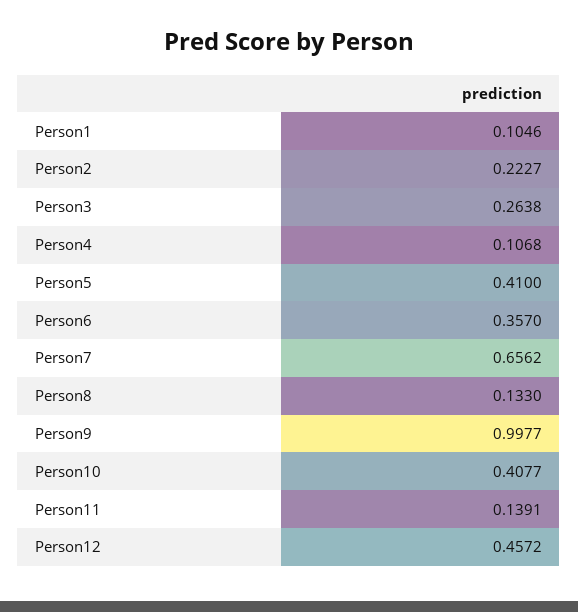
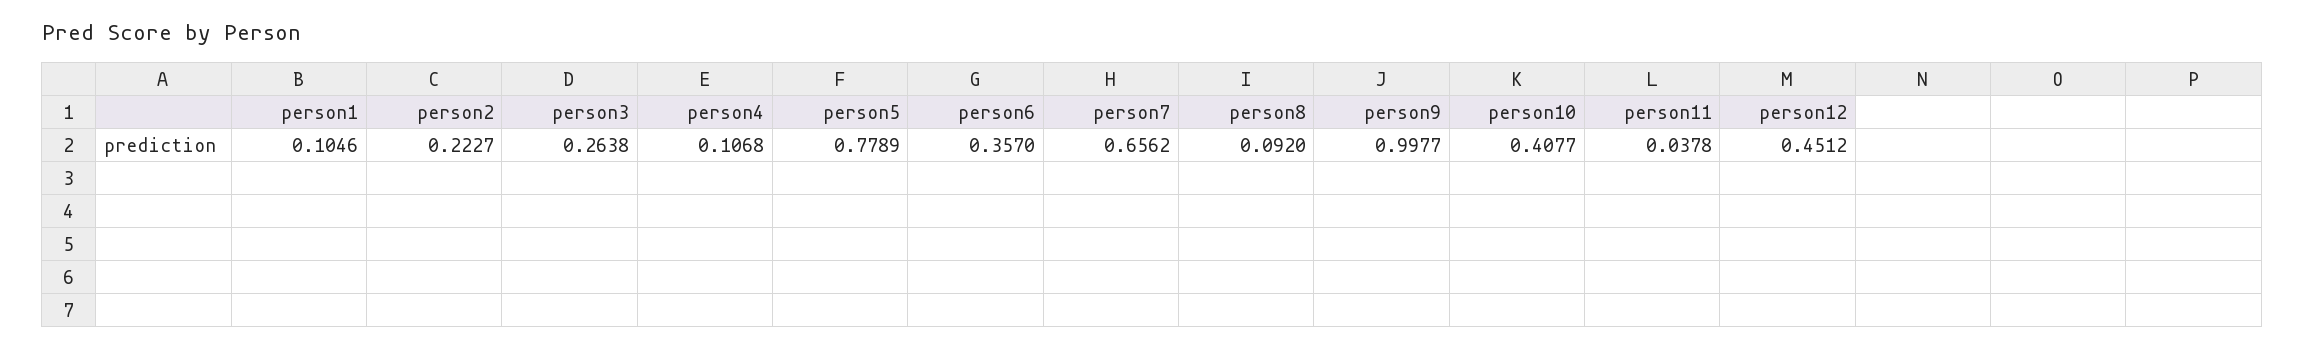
  {
    "Person1": 0.1046,
    "Person2": 0.2227,
    "Person3": 0.2638,
    "Person4": 0.1068,
-   "Person5": 0.41,
+   "Person5": 0.7789,
    "Person6": 0.357,
    "Person7": 0.6562,
-   "Person8": 0.133,
+   "Person8": 0.092,
    "Person9": 0.9977,
    "Person10": 0.4077,
-   "Person11": 0.1391,
+   "Person11": 0.0378,
-   "Person12": 0.4572
+   "Person12": 0.4512
  }

